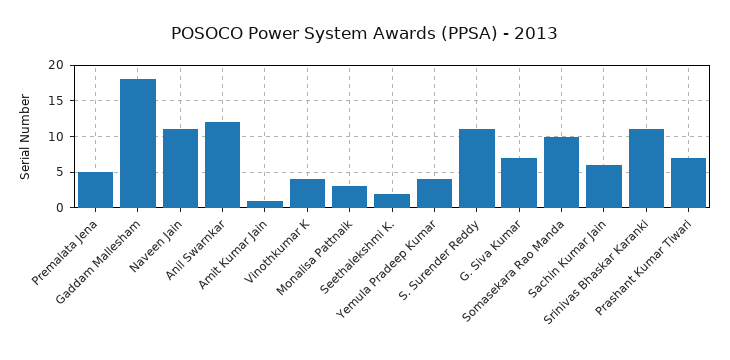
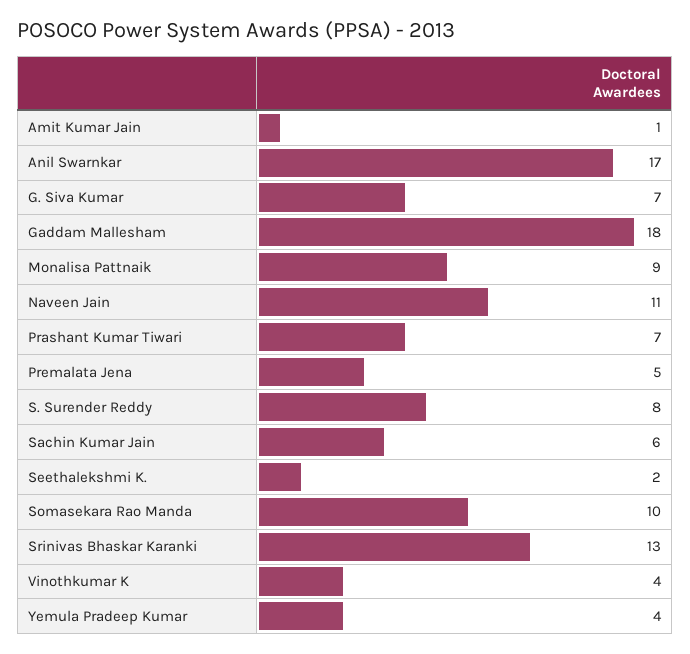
  {
    "Premalata Jena": 5,
    "Gaddam Mallesham": 18,
    "Naveen Jain": 11,
-   "Anil Swarnkar": 12,
+   "Anil Swarnkar": 17,
    "Amit Kumar Jain": 1,
    "Vinothkumar K": 4,
-   "Monalisa Pattnaik": 3,
+   "Monalisa Pattnaik": 9,
    "Seethalekshmi K.": 2,
    "Yemula Pradeep Kumar": 4,
-   "S. Surender Reddy": 11,
+   "S. Surender Reddy": 8,
    "G. Siva Kumar": 7,
    "Somasekara Rao Manda": 10,
    "Sachin Kumar Jain": 6,
-   "Srinivas Bhaskar Karanki": 11,
+   "Srinivas Bhaskar Karanki": 13,
    "Prashant Kumar Tiwari": 7
  }

